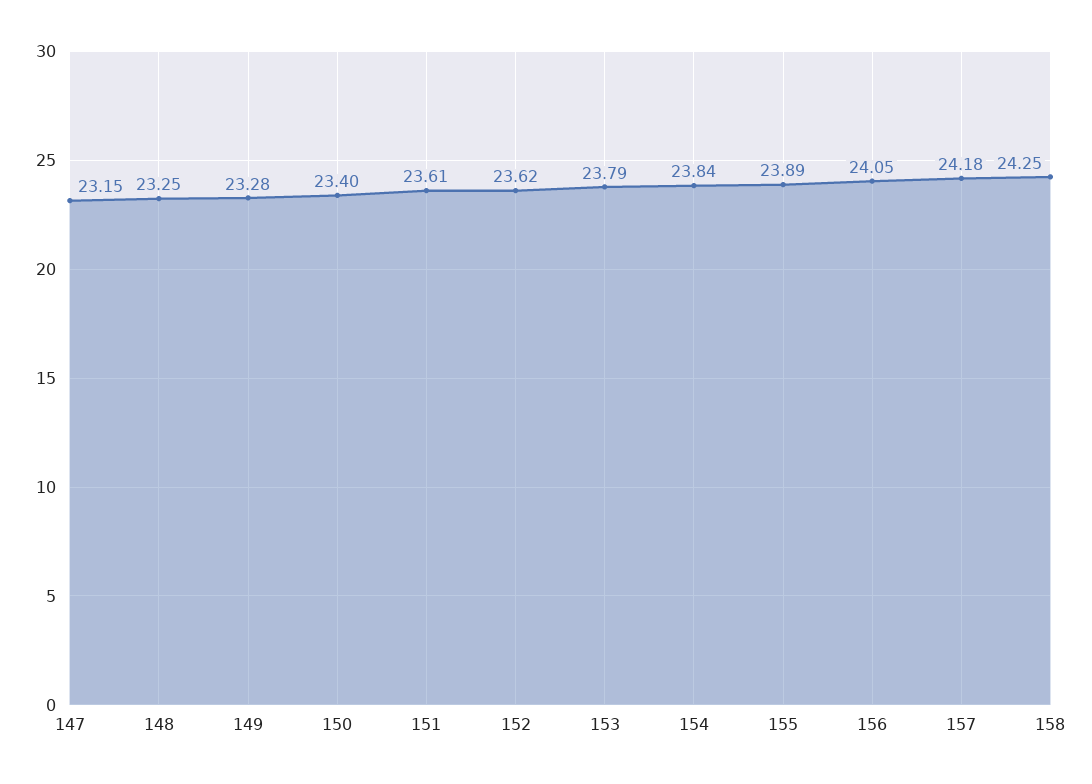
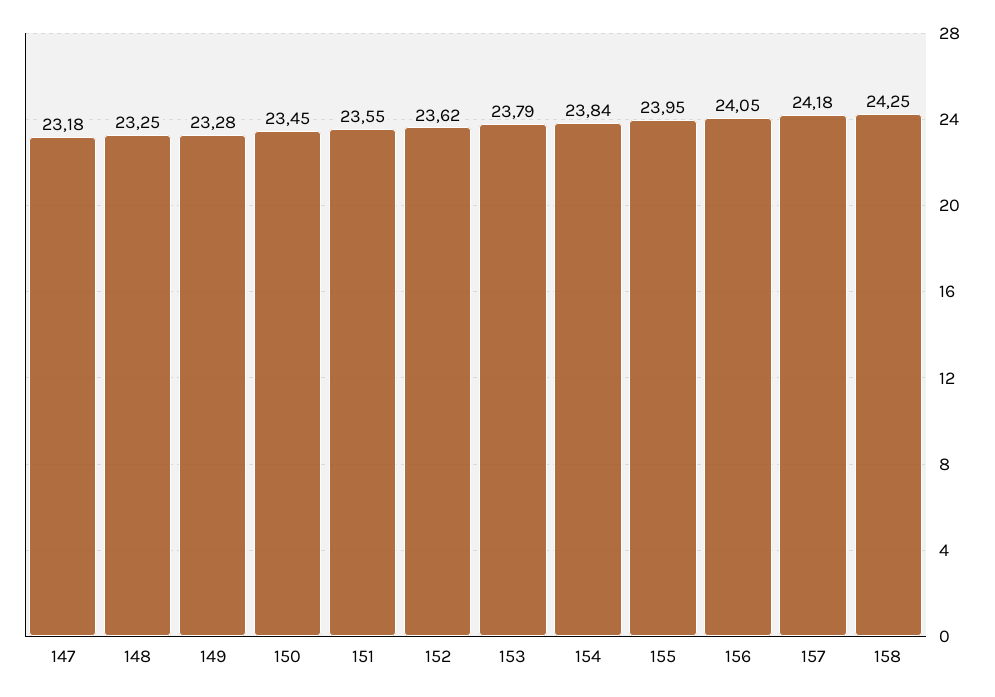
  {
-   "147": 23.15,
+   "147": 23.18,
    "148": 23.25,
    "149": 23.28,
-   "150": 23.4,
+   "150": 23.45,
-   "151": 23.61,
+   "151": 23.55,
    "152": 23.62,
    "153": 23.79,
    "154": 23.84,
-   "155": 23.89,
+   "155": 23.95,
    "156": 24.05,
    "157": 24.18,
    "158": 24.25
  }

